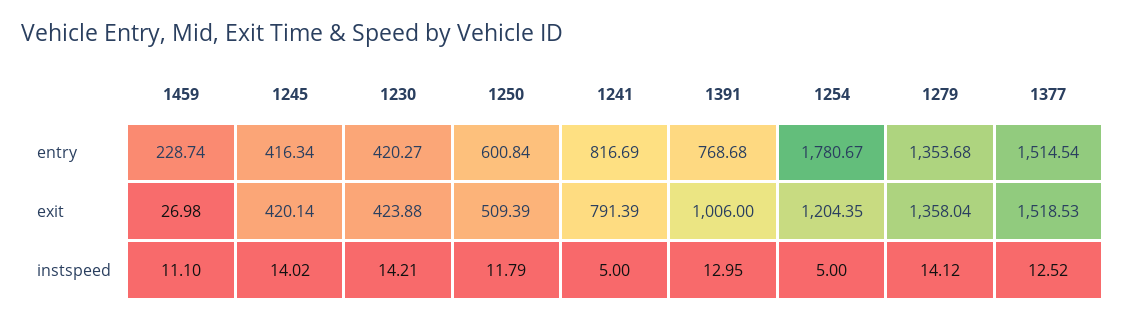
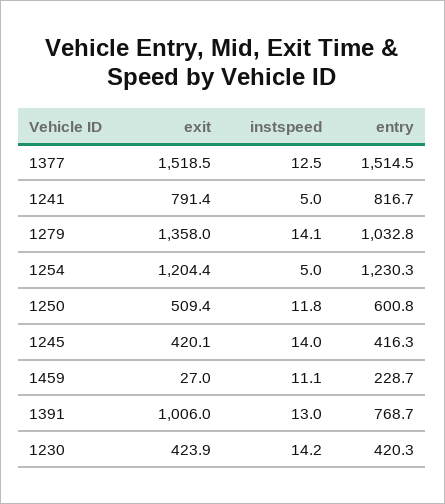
  {
    "1459": {
      "entry": 228.74,
      "exit": 26.98,
      "instspeed": 11.1
    },
    "1245": {
      "entry": 416.34,
      "exit": 420.14,
      "instspeed": 14.02
    },
    "1230": {
      "entry": 420.27,
      "exit": 423.88,
      "instspeed": 14.21
    },
    "1250": {
      "entry": 600.84,
      "exit": 509.39,
      "instspeed": 11.79
    },
    "1241": {
      "entry": 816.69,
      "exit": 791.39,
      "instspeed": 5
    },
    "1391": {
      "entry": 768.68,
      "exit": 1006,
      "instspeed": 12.95
    },
    "1254": {
-     "entry": 1780.67,
+     "entry": 1230.3,
      "exit": 1204.35,
      "instspeed": 5
    },
    "1279": {
-     "entry": 1353.68,
+     "entry": 1032.8,
      "exit": 1358.04,
      "instspeed": 14.12
    },
    "1377": {
      "entry": 1514.54,
      "exit": 1518.53,
      "instspeed": 12.52
    }
  }

